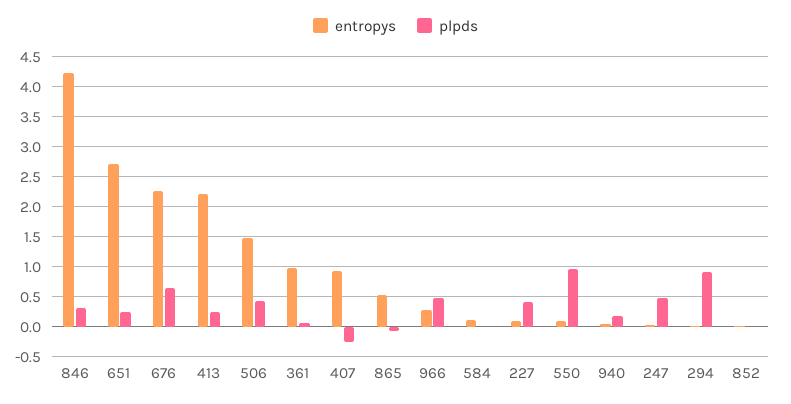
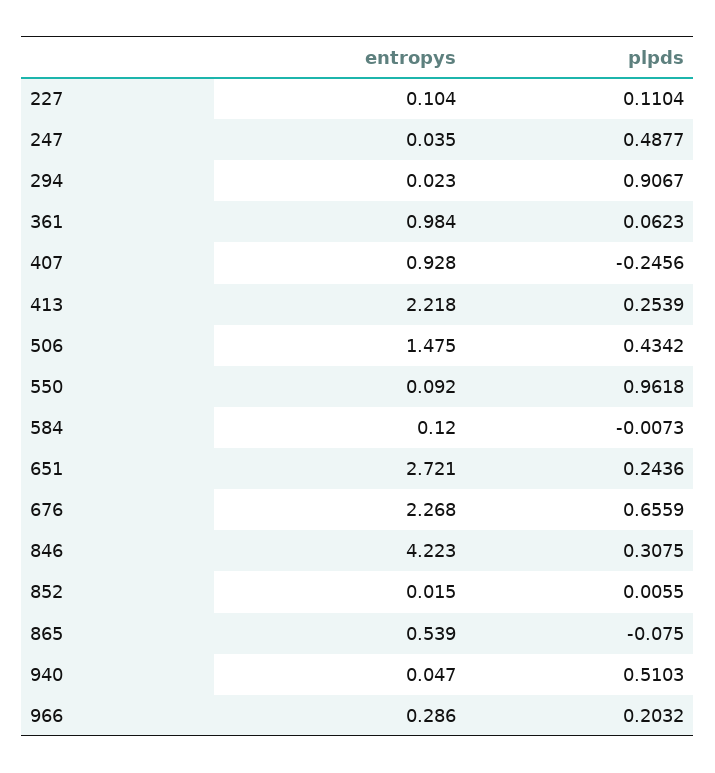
  {
    "entropys": {
      "846": 4.223,
      "651": 2.721,
      "676": 2.268,
      "413": 2.218,
      "506": 1.475,
      "361": 0.984,
      "407": 0.928,
      "865": 0.539,
      "966": 0.286,
      "584": 0.12,
      "227": 0.104,
      "550": 0.092,
      "940": 0.047,
      "247": 0.035,
      "294": 0.023,
      "852": 0.015
    },
    "plpds": {
      "846": 0.3075,
      "651": 0.2436,
      "676": 0.6559,
      "413": 0.2539,
      "506": 0.4342,
      "361": 0.0623,
      "407": -0.2456,
      "865": -0.075,
-     "966": 0.5,
+     "966": 0.2032,
      "584": -0.0073,
-     "227": 0.4,
+     "227": 0.1104,
      "550": 0.9618,
-     "940": 0.2,
+     "940": 0.5103,
      "247": 0.4877,
      "294": 0.9067,
      "852": 0.0055
    }
  }

